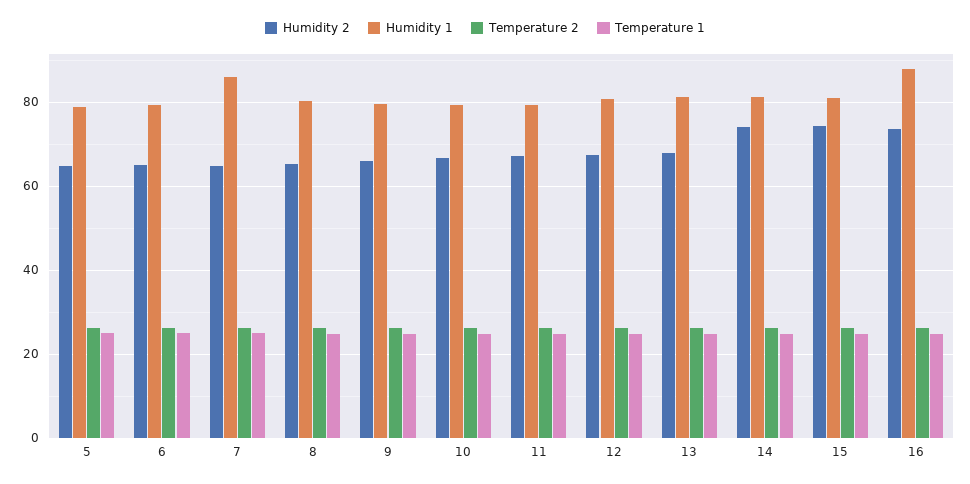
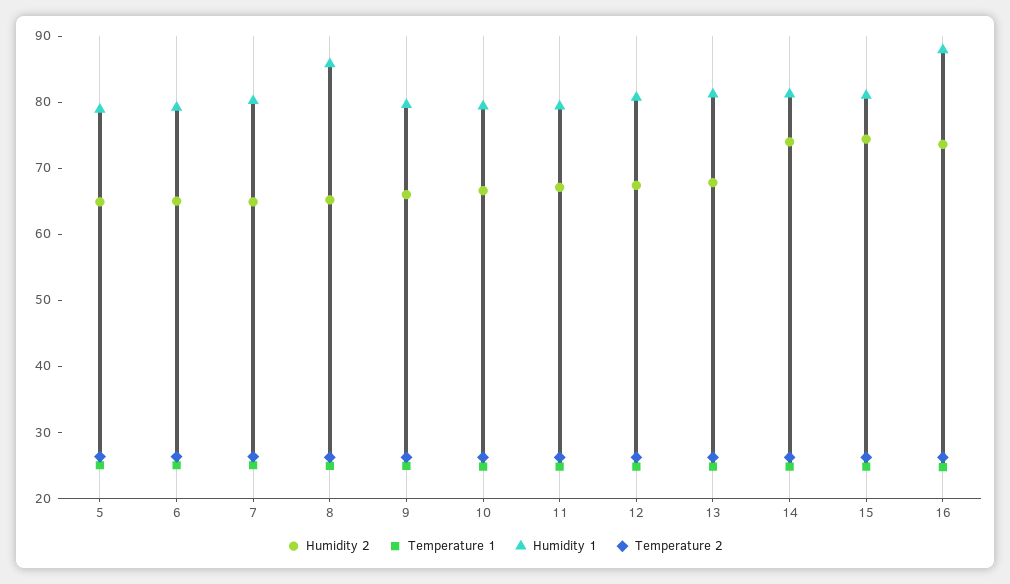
  {
    "Humidity 2": {
      "5": 64,
      "6": 66,
      "7": 64,
      "8": 66,
      "9": 66,
      "10": 66,
      "11": 68,
      "12": 68,
      "13": 68,
      "14": 74,
      "15": 74,
      "16": 74
    },
    "Humidity 1": {
      "5": 78,
      "6": 80,
-     "7": 86,
+     "7": 80,
-     "8": 80,
+     "8": 86,
      "9": 80,
      "10": 80,
      "11": 80,
      "12": 80,
      "13": 82,
      "14": 82,
      "15": 82,
      "16": 88
    },
    "Temperature 2": {
      "5": 26,
      "6": 26,
      "7": 26,
      "8": 26,
      "9": 26,
      "10": 26,
      "11": 26,
      "12": 26,
      "13": 26,
      "14": 26,
      "15": 26,
      "16": 26
    },
    "Temperature 1": {
      "5": 26,
      "6": 26,
      "7": 26,
      "8": 24,
      "9": 24,
      "10": 24,
      "11": 24,
      "12": 24,
      "13": 24,
      "14": 24,
      "15": 24,
      "16": 24
    }
  }

